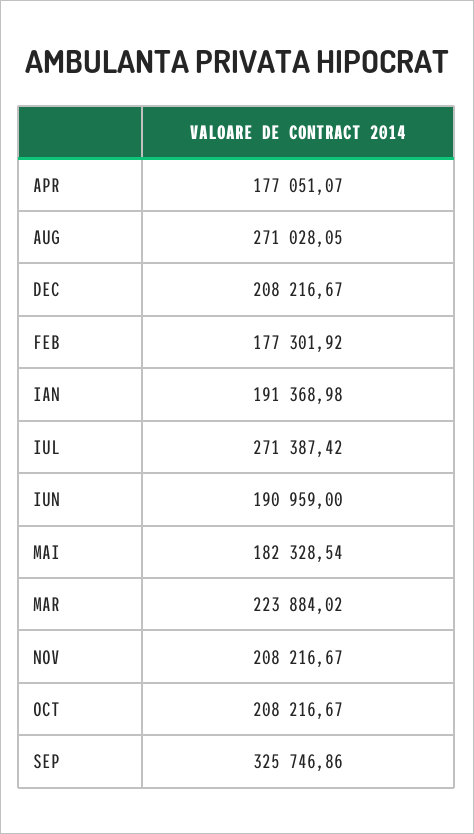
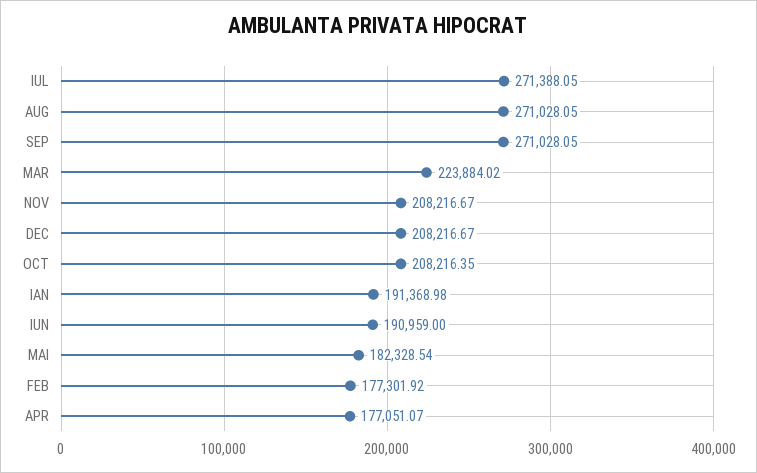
  {
    "APR": 177051.07,
    "AUG": 271028.05,
    "DEC": 208216.67,
    "FEB": 177301.92,
    "IAN": 191368.98,
-   "IUL": 271387.42,
+   "IUL": 271388.05,
    "IUN": 190959,
    "MAI": 182328.54,
    "MAR": 223884.02,
    "NOV": 208216.67,
-   "OCT": 208216.67,
+   "OCT": 208216.35,
-   "SEP": 325746.86
+   "SEP": 271028.05
  }

